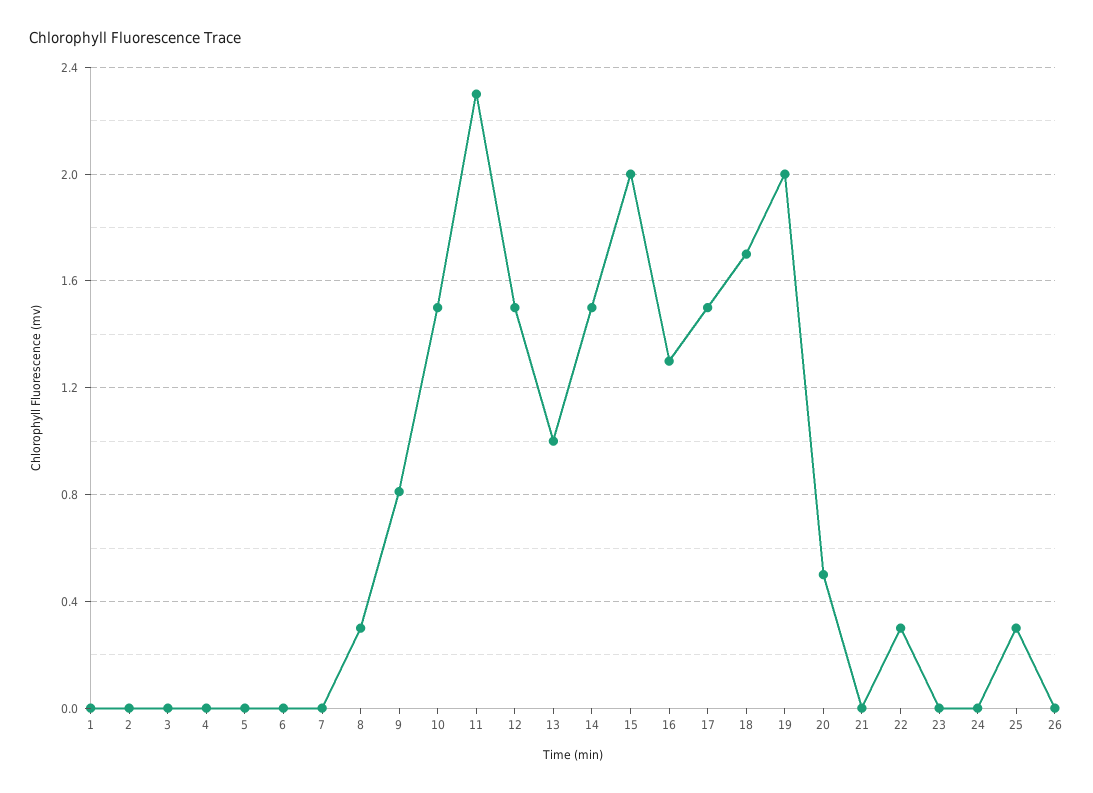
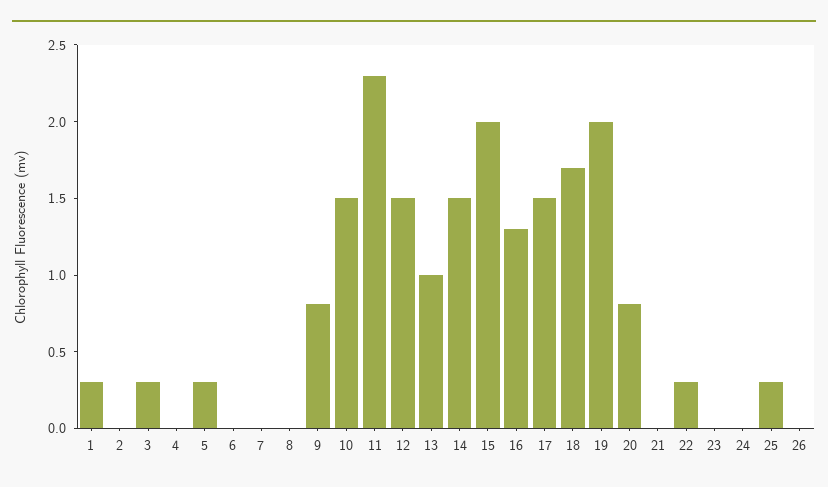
  {
-   "1": 0,
+   "1": 0.3,
    "2": 0,
-   "3": 0,
+   "3": 0.3,
    "4": 0,
-   "5": 0,
+   "5": 0.3,
    "6": 0,
    "7": 0,
-   "8": 0.3,
+   "8": 0,
    "9": 0.8,
    "10": 1.5,
    "11": 2.3,
    "12": 1.5,
    "13": 1,
    "14": 1.5,
    "15": 2,
    "16": 1.3,
    "17": 1.5,
    "18": 1.7,
    "19": 2,
-   "20": 0.5,
+   "20": 0.8,
    "21": 0,
    "22": 0.3,
    "23": 0,
    "24": 0,
    "25": 0.3,
    "26": 0
  }

